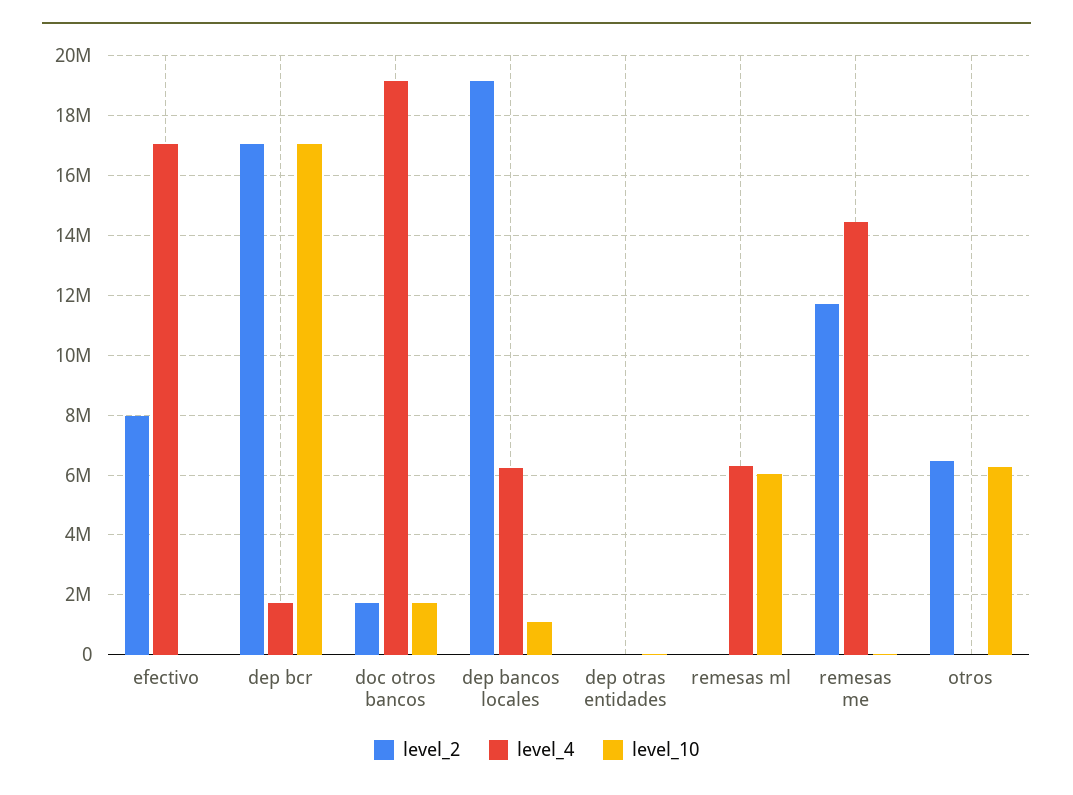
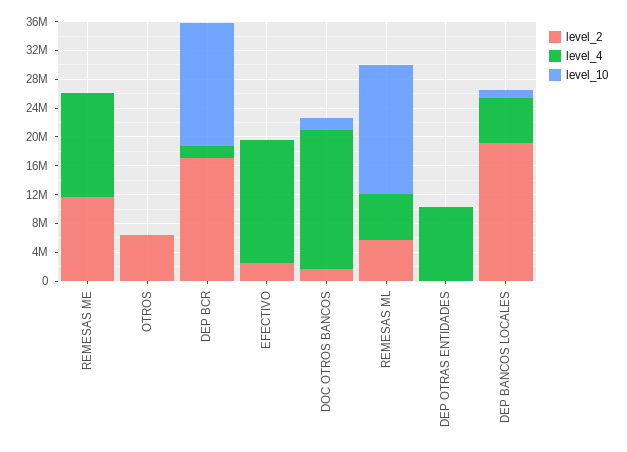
  {
    "level_2": {
-     "efectivo": 8000000,
+     "efectivo": 2000000,
      "dep bcr": 17000000,
      "doc otros bancos": 1750000,
      "dep bancos locales": 19250000,
      "dep otras entidades": 0,
-     "remesas ml": 0,
+     "remesas ml": 6000000,
      "remesas me": 11750000,
      "otros": 6500000
    },
    "level_4": {
      "efectivo": 17000000,
      "dep bcr": 1750000,
      "doc otros bancos": 19250000,
      "dep bancos locales": 6250000,
-     "dep otras entidades": 0,
+     "dep otras entidades": 10000000,
      "remesas ml": 6250000,
      "remesas me": 14500000,
      "otros": 0
    },
    "level_10": {
      "efectivo": 0,
      "dep bcr": 17000000,
      "doc otros bancos": 1750000,
      "dep bancos locales": 1000000,
      "dep otras entidades": 0,
-     "remesas ml": 6000000,
+     "remesas ml": 18000000,
      "remesas me": 0,
-     "otros": 6250000
+     "otros": 0
    }
  }

